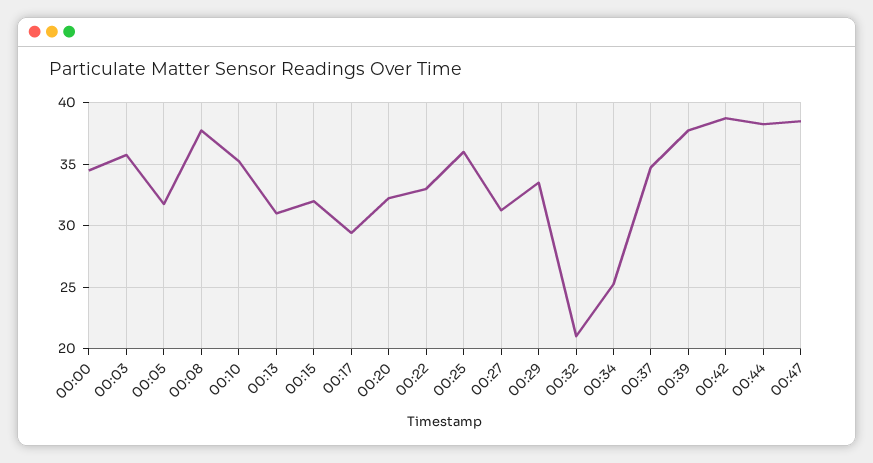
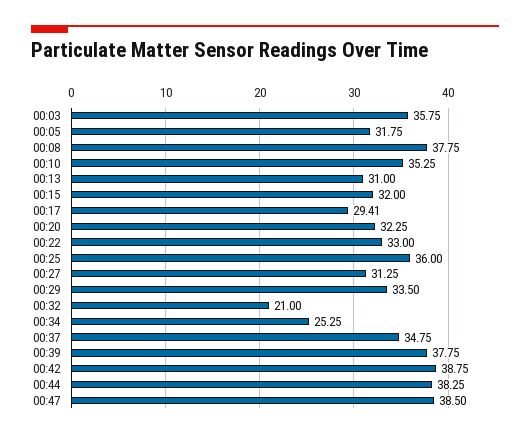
  {
-   "00:00": 34.5,
    "00:03": 35.75,
    "00:05": 31.75,
    "00:08": 37.75,
    "00:10": 35.25,
    "00:13": 31,
    "00:15": 32,
    "00:17": 29.41,
    "00:20": 32.25,
    "00:22": 33,
    "00:25": 36,
    "00:27": 31.25,
    "00:29": 33.5,
    "00:32": 21,
    "00:34": 25.25,
    "00:37": 34.75,
    "00:39": 37.75,
    "00:42": 38.75,
    "00:44": 38.25,
    "00:47": 38.5
  }

